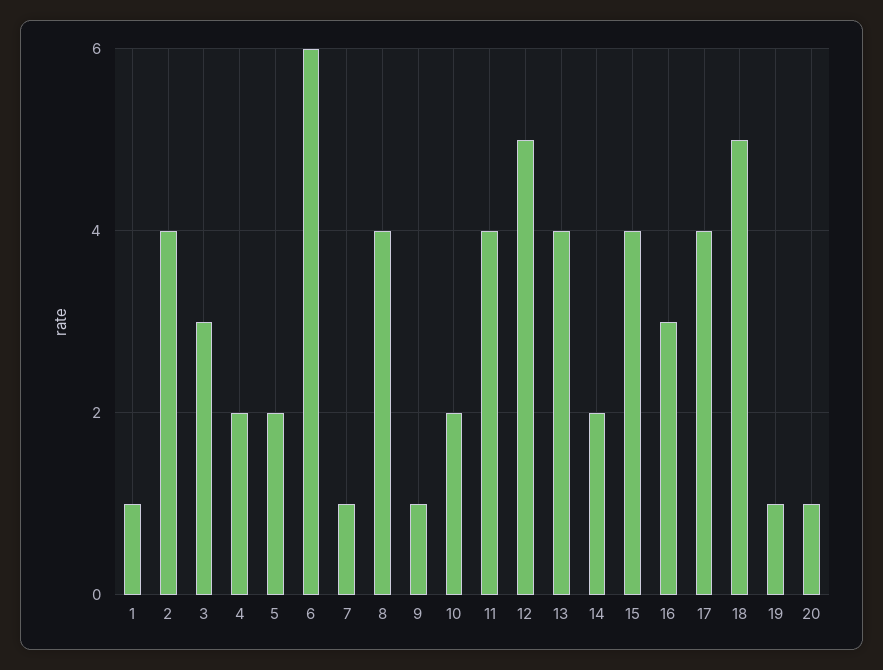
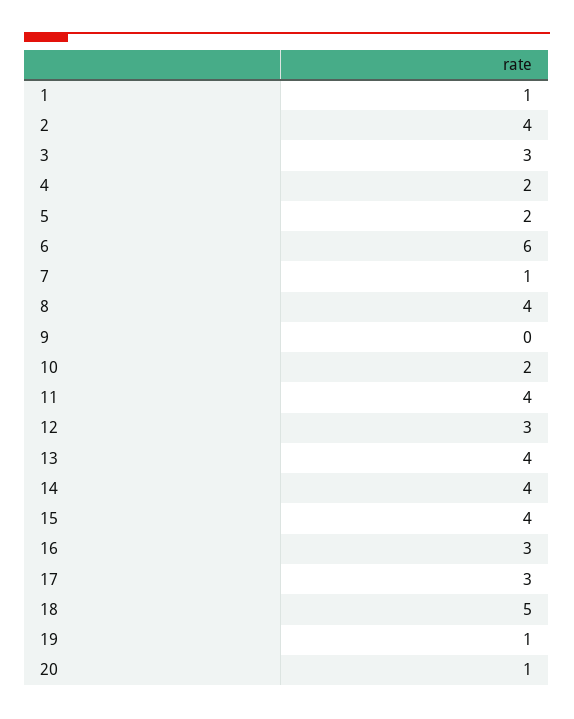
  {
    "1": 1,
    "2": 4,
    "3": 3,
    "4": 2,
    "5": 2,
    "6": 6,
    "7": 1,
    "8": 4,
-   "9": 1,
+   "9": 0,
    "10": 2,
    "11": 4,
-   "12": 5,
+   "12": 3,
    "13": 4,
-   "14": 2,
+   "14": 4,
    "15": 4,
    "16": 3,
-   "17": 4,
+   "17": 3,
    "18": 5,
    "19": 1,
    "20": 1
  }

